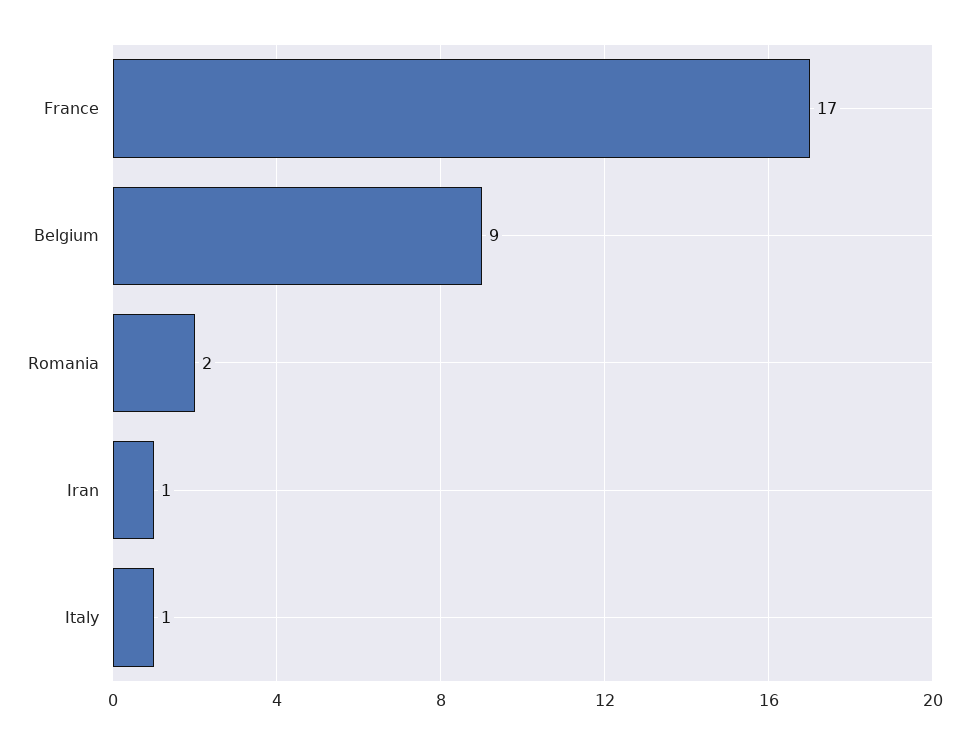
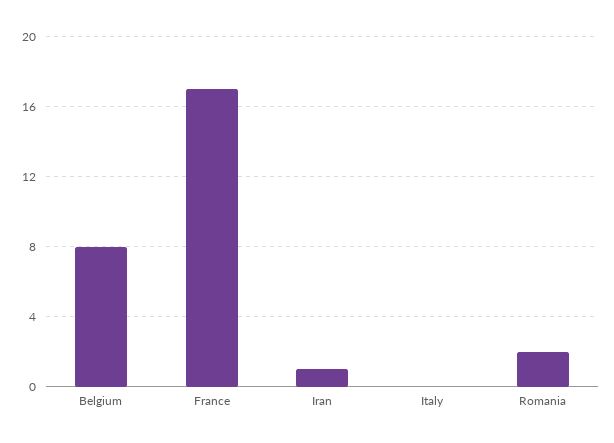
  {
    "France": 17,
-   "Belgium": 9,
+   "Belgium": 8,
    "Romania": 2,
    "Iran": 1,
-   "Italy": 1
+   "Italy": 0
  }

